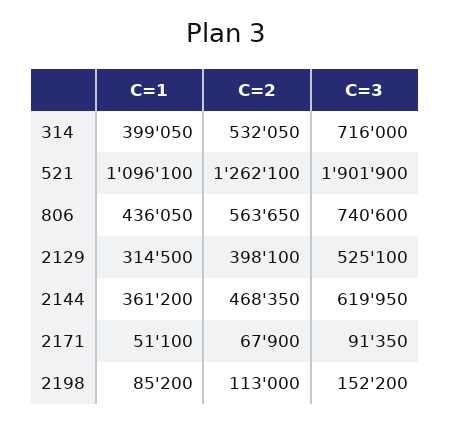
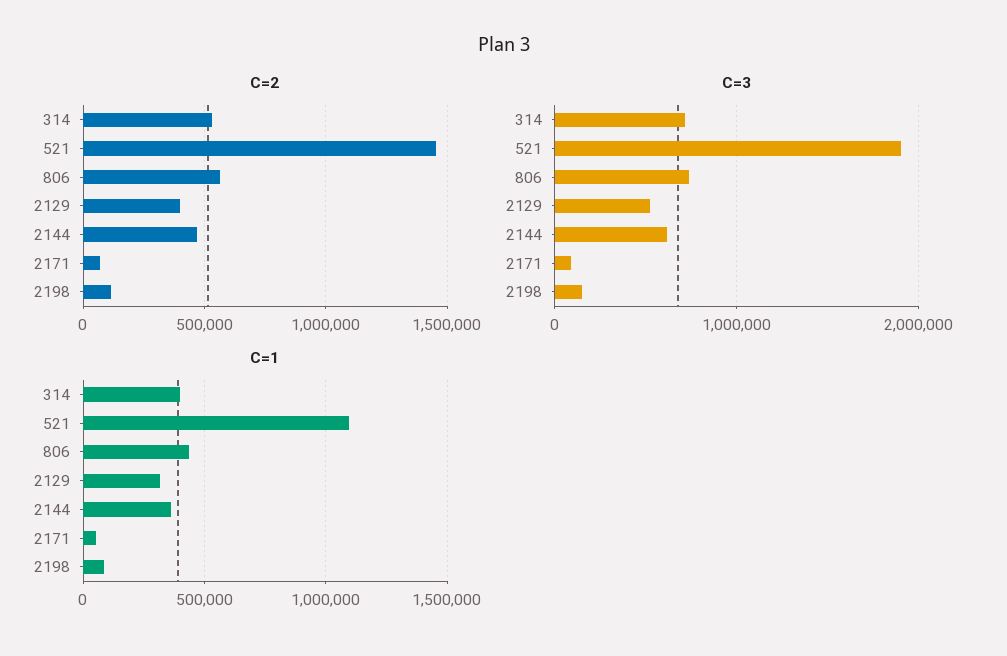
  {
    "C=1": {
      "314": 399050,
      "521": 1096100,
      "806": 436050,
      "2129": 314500,
      "2144": 361200,
      "2171": 51100,
      "2198": 85200
    },
    "C=2": {
      "314": 532050,
-     "521": 1262100,
+     "521": 1450000,
      "806": 563650,
      "2129": 398100,
      "2144": 468350,
      "2171": 67900,
      "2198": 113000
    },
    "C=3": {
      "314": 716000,
      "521": 1901900,
      "806": 740600,
      "2129": 525100,
      "2144": 619950,
      "2171": 91350,
      "2198": 152200
    }
  }

